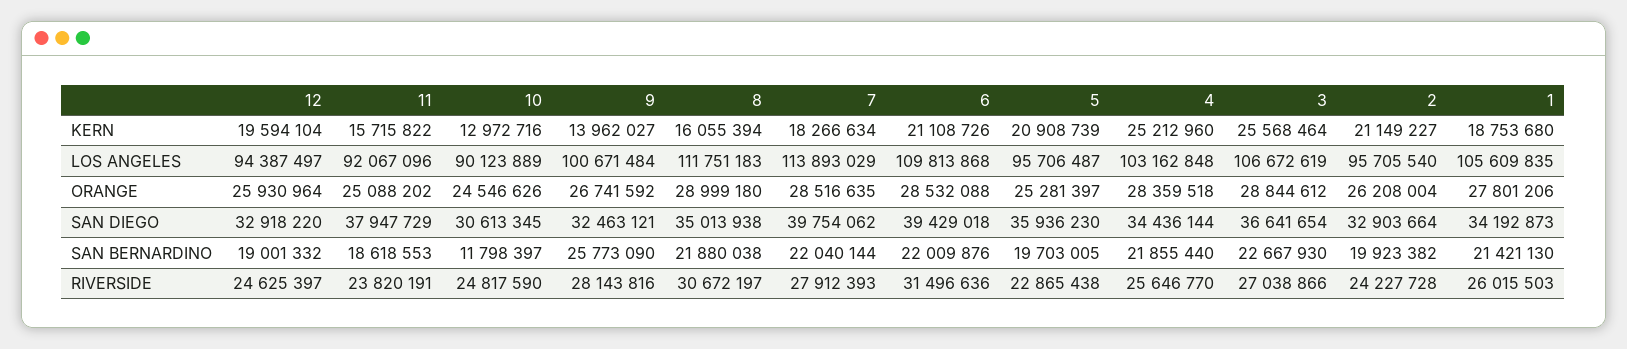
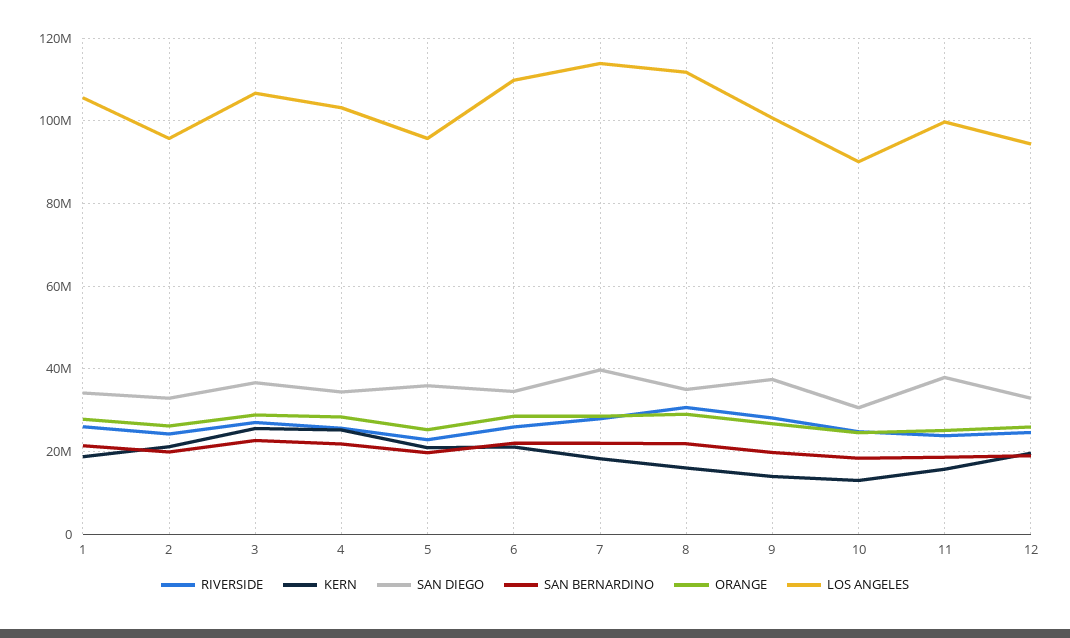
  {
    "KERN": {
      "12": 19594104,
      "11": 15715822,
      "10": 12972716,
      "9": 13962027,
      "8": 16055394,
      "7": 18266634,
      "6": 21108726,
      "5": 20908739,
      "4": 25212960,
      "3": 25568464,
      "2": 21149227,
      "1": 18753680
    },
    "LOS ANGELES": {
      "12": 94387497,
-     "11": 92067096,
+     "11": 100000000,
      "10": 90123889,
      "9": 100671484,
      "8": 111751183,
      "7": 113893029,
      "6": 109813868,
      "5": 95706487,
      "4": 103162848,
      "3": 106672619,
      "2": 95705540,
      "1": 105609835
    },
    "ORANGE": {
      "12": 25930964,
      "11": 25088202,
      "10": 24546626,
      "9": 26741592,
      "8": 28999180,
      "7": 28516635,
      "6": 28532088,
      "5": 25281397,
      "4": 28359518,
      "3": 28844612,
      "2": 26208004,
      "1": 27801206
    },
    "SAN DIEGO": {
      "12": 32918220,
      "11": 37947729,
      "10": 30613345,
-     "9": 32463121,
+     "9": 38000000,
      "8": 35013938,
      "7": 39754062,
-     "6": 39429018,
+     "6": 34000000,
      "5": 35936230,
      "4": 34436144,
      "3": 36641654,
      "2": 32903664,
      "1": 34192873
    },
    "SAN BERNARDINO": {
      "12": 19001332,
      "11": 18618553,
-     "10": 11798397,
+     "10": 18000000,
-     "9": 25773090,
+     "9": 20000000,
      "8": 21880038,
      "7": 22040144,
      "6": 22009876,
      "5": 19703005,
      "4": 21855440,
      "3": 22667930,
      "2": 19923382,
      "1": 21421130
    },
    "RIVERSIDE": {
      "12": 24625397,
      "11": 23820191,
      "10": 24817590,
      "9": 28143816,
      "8": 30672197,
      "7": 27912393,
-     "6": 31496636,
+     "6": 26000000,
      "5": 22865438,
      "4": 25646770,
      "3": 27038866,
      "2": 24227728,
      "1": 26015503
    }
  }

